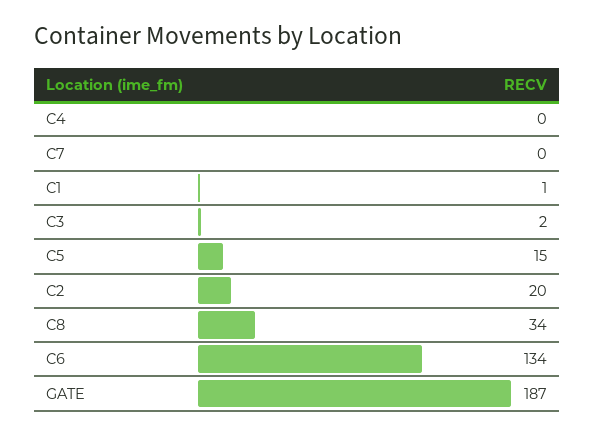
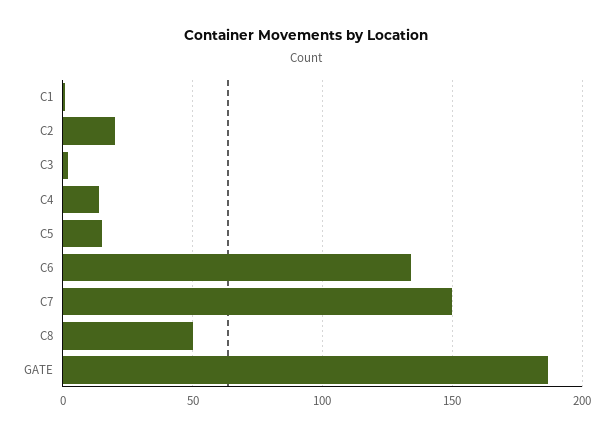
  {
-   "C4": 0,
+   "C4": 15,
-   "C7": 0,
+   "C7": 150,
    "C1": 1,
    "C3": 2,
    "C5": 15,
    "C2": 20,
-   "C8": 34,
+   "C8": 50,
    "C6": 134,
    "GATE": 187
  }

